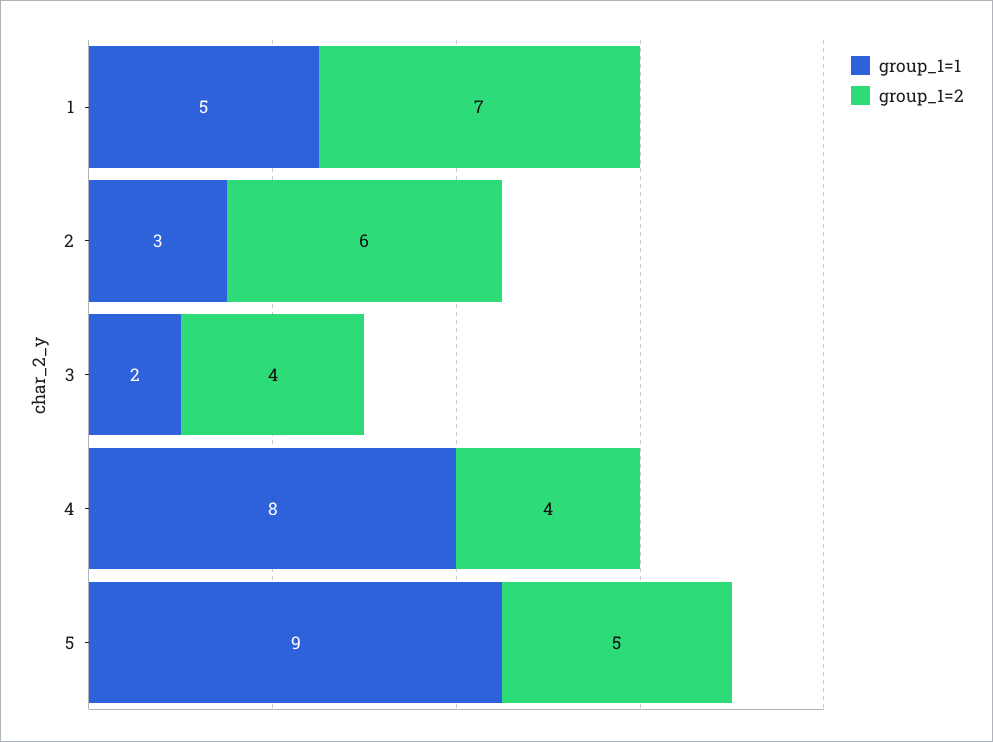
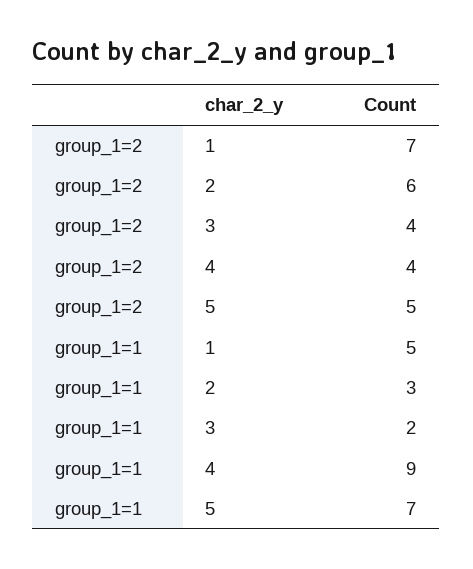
  {
    "group_1=1": {
      "1": 5,
      "2": 3,
      "3": 2,
-     "4": 8,
+     "4": 9,
-     "5": 9
+     "5": 7
    },
    "group_1=2": {
      "1": 7,
      "2": 6,
      "3": 4,
      "4": 4,
      "5": 5
    }
  }

